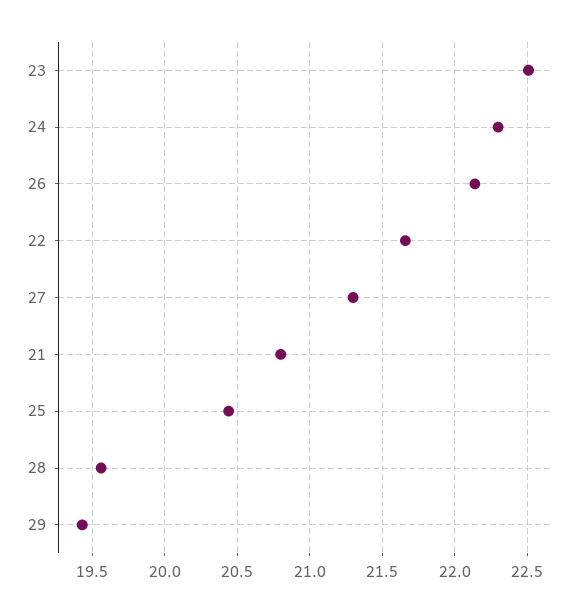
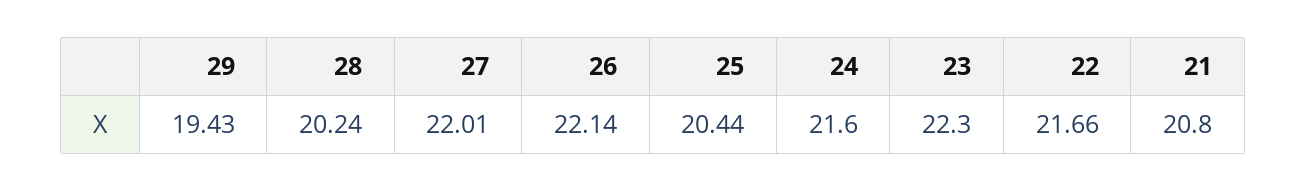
  {
-   "23": 22.5,
+   "23": 22.3,
-   "24": 22.3,
+   "24": 21.6,
    "26": 22.14,
    "22": 21.66,
-   "27": 21.3,
+   "27": 22.01,
    "21": 20.8,
    "25": 20.44,
-   "28": 19.55,
+   "28": 20.24,
    "29": 19.43
  }

